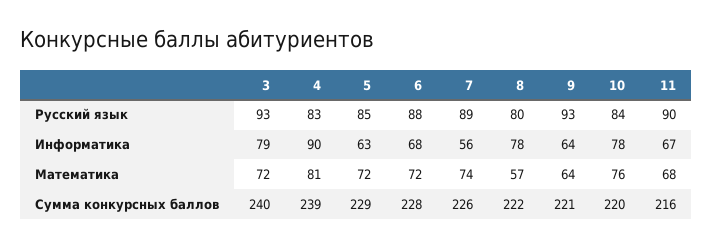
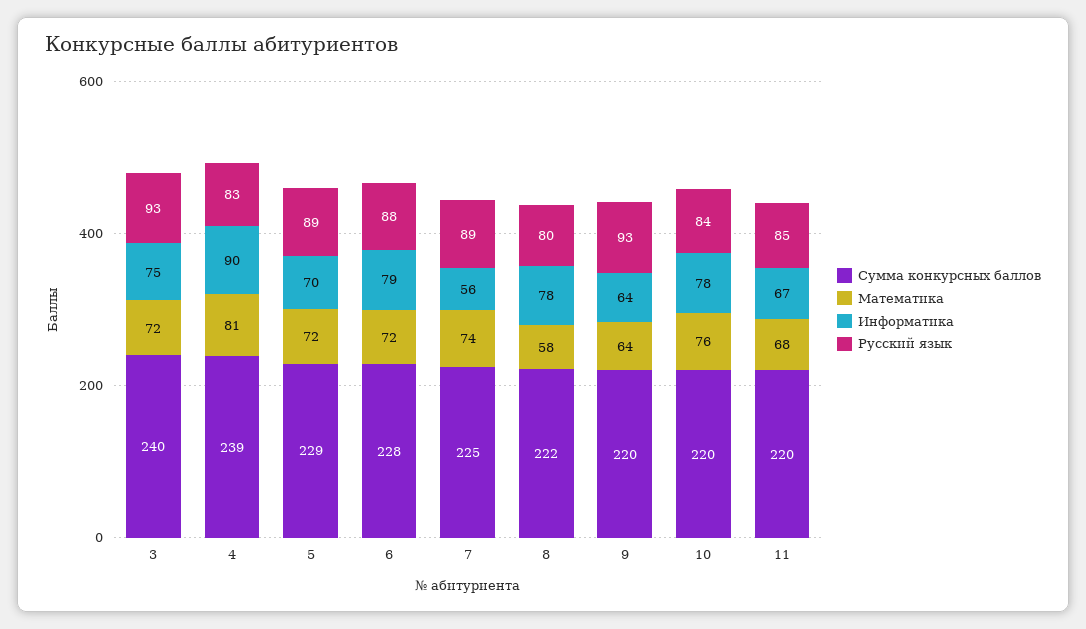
  {
    "Русский язык": {
      "3": 93,
      "4": 83,
-     "5": 85,
+     "5": 89,
      "6": 88,
      "7": 89,
      "8": 80,
      "9": 93,
      "10": 84,
-     "11": 90
+     "11": 85
    },
    "Информатика": {
-     "3": 79,
+     "3": 75,
      "4": 90,
-     "5": 63,
+     "5": 70,
-     "6": 68,
+     "6": 79,
      "7": 56,
      "8": 78,
      "9": 64,
      "10": 78,
      "11": 67
    },
    "Математика": {
      "3": 72,
      "4": 81,
      "5": 72,
      "6": 72,
      "7": 74,
-     "8": 57,
+     "8": 58,
      "9": 64,
      "10": 76,
      "11": 68
    },
    "Сумма конкурсных баллов": {
      "3": 240,
      "4": 239,
      "5": 229,
      "6": 228,
-     "7": 226,
+     "7": 225,
      "8": 222,
-     "9": 221,
+     "9": 220,
      "10": 220,
-     "11": 216
+     "11": 220
    }
  }

